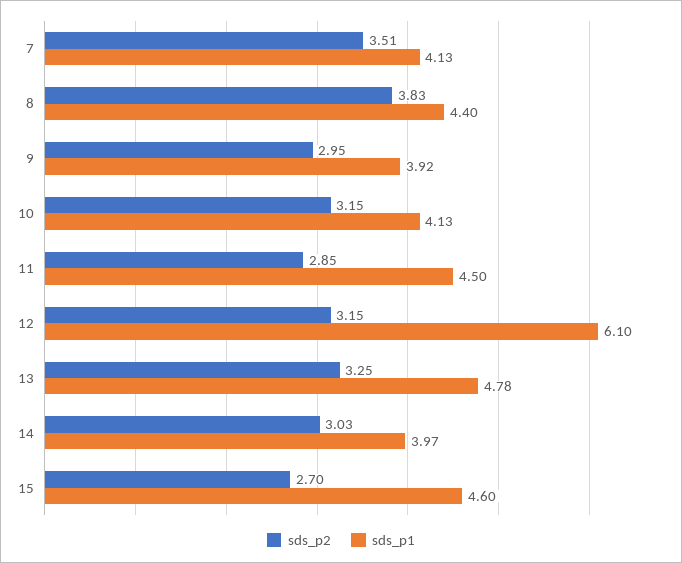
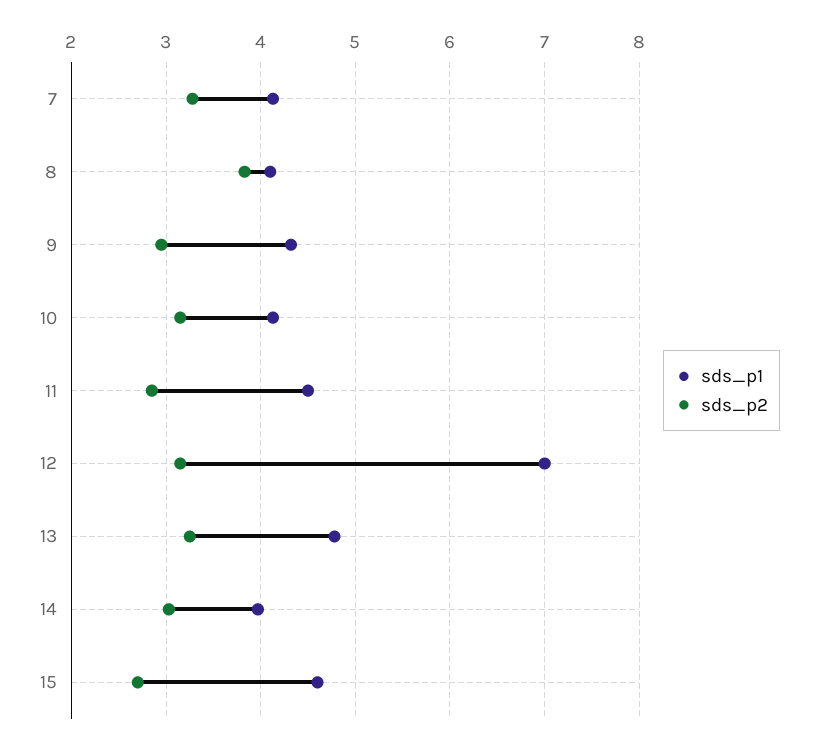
  {
    "sds_p2": {
-     "7": 3.51,
+     "7": 3.3,
      "8": 3.83,
      "9": 2.95,
      "10": 3.15,
      "11": 2.85,
      "12": 3.15,
      "13": 3.25,
      "14": 3.03,
      "15": 2.7
    },
    "sds_p1": {
      "7": 4.13,
-     "8": 4.4,
+     "8": 4.1,
-     "9": 3.92,
+     "9": 4.3,
      "10": 4.13,
      "11": 4.5,
-     "12": 6.1,
+     "12": 7,
      "13": 4.78,
      "14": 3.97,
      "15": 4.6
    }
  }

